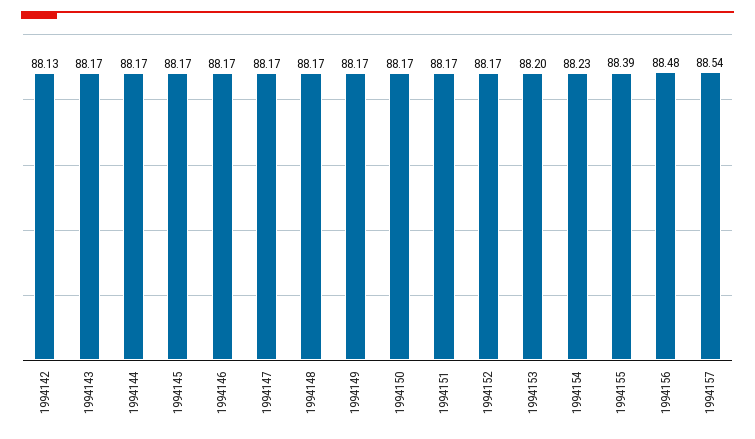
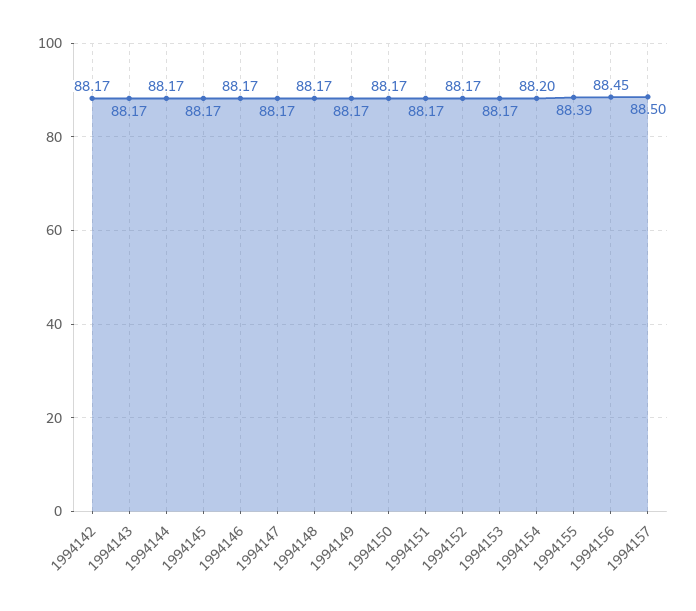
  {
-   "1994142": 88.13,
+   "1994142": 88.17,
    "1994143": 88.17,
    "1994144": 88.17,
    "1994145": 88.17,
    "1994146": 88.17,
    "1994147": 88.17,
    "1994148": 88.17,
    "1994149": 88.17,
    "1994150": 88.17,
    "1994151": 88.17,
    "1994152": 88.17,
-   "1994153": 88.2,
+   "1994153": 88.17,
-   "1994154": 88.23,
+   "1994154": 88.2,
    "1994155": 88.39,
-   "1994156": 88.48,
+   "1994156": 88.45,
-   "1994157": 88.54
+   "1994157": 88.5
  }

